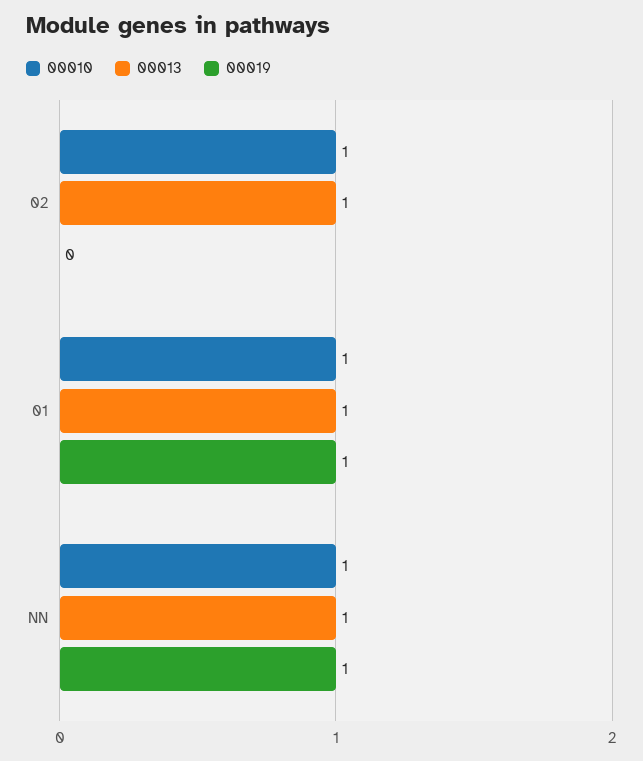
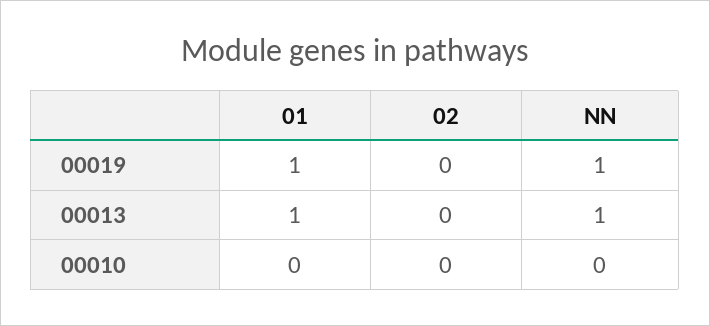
  {
    "00010": {
-     "02": 1,
+     "02": 0,
-     "01": 1,
+     "01": 0,
-     "NN": 1
+     "NN": 0
    },
    "00013": {
-     "02": 1,
+     "02": 0,
      "01": 1,
      "NN": 1
    },
    "00019": {
      "02": 0,
      "01": 1,
      "NN": 1
    }
  }

